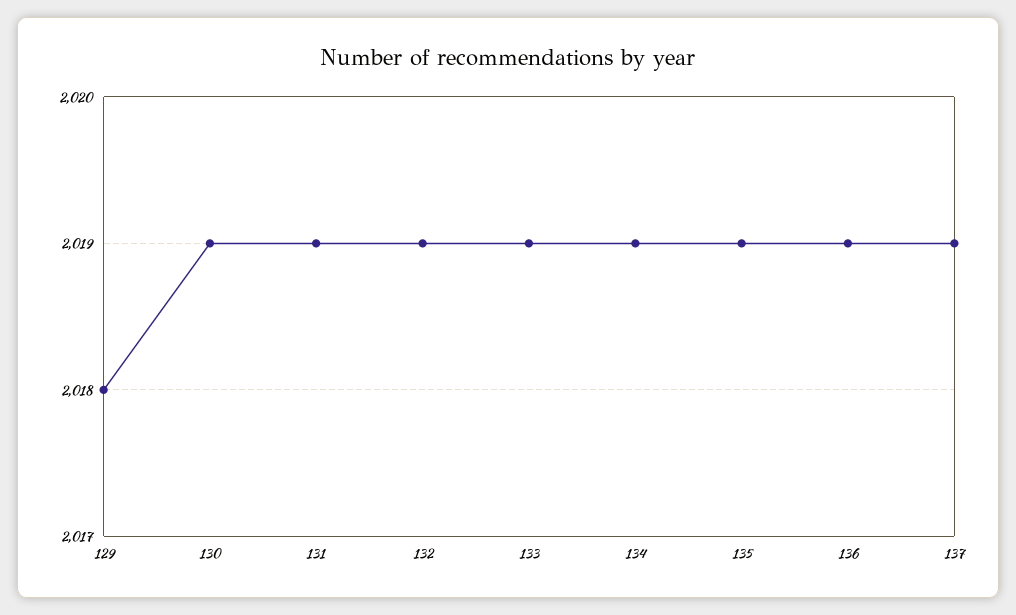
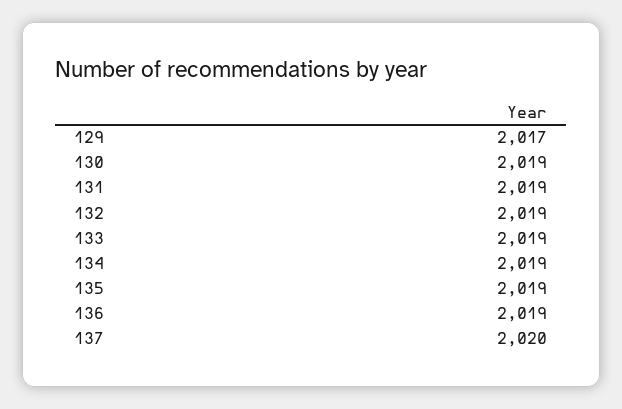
  {
-   "129": 2018,
+   "129": 2017,
    "130": 2019,
    "131": 2019,
    "132": 2019,
    "133": 2019,
    "134": 2019,
    "135": 2019,
    "136": 2019,
-   "137": 2019
+   "137": 2020
  }

